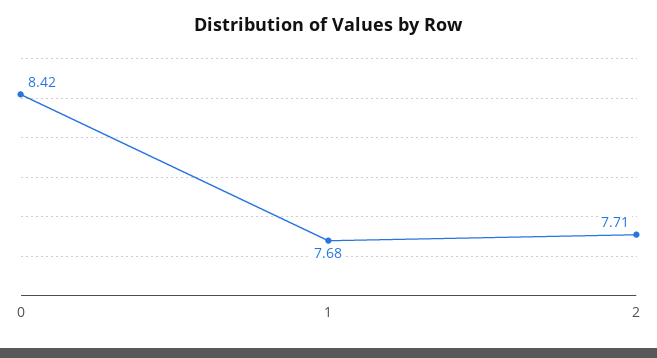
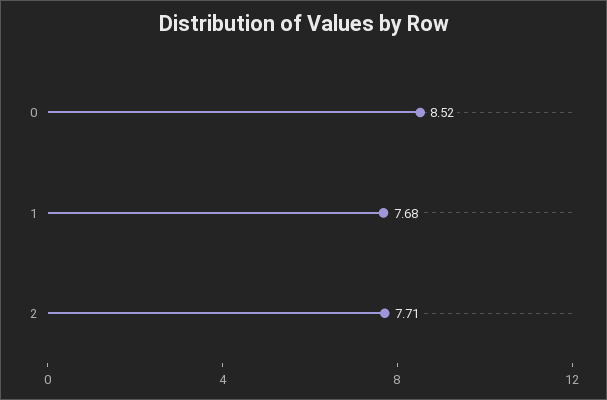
  {
-   "0": 8.42,
+   "0": 8.52,
    "1": 7.68,
    "2": 7.71
  }

